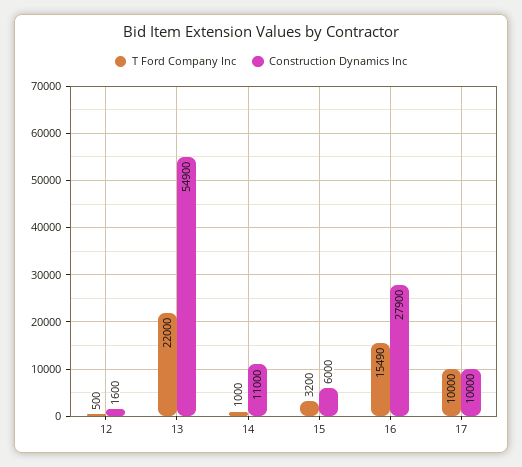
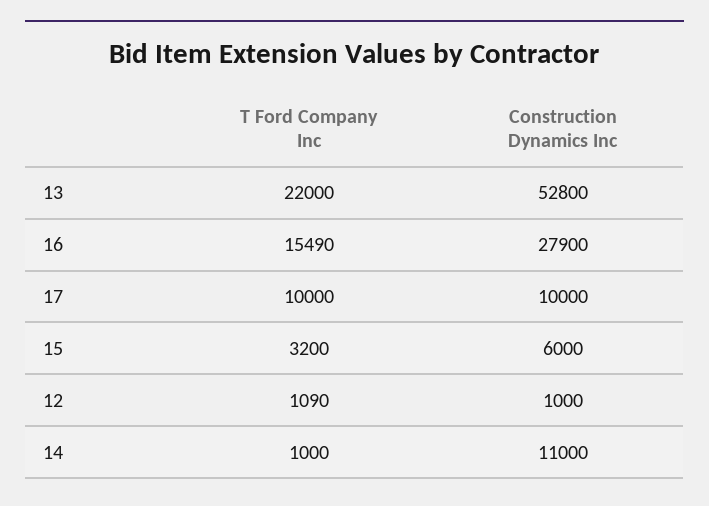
  {
    "T Ford Company Inc": {
-     "12": 500,
+     "12": 1090,
      "13": 22000,
      "14": 1000,
      "15": 3200,
      "16": 15490,
      "17": 10000
    },
    "Construction Dynamics Inc": {
-     "12": 1600,
+     "12": 1000,
-     "13": 54900,
+     "13": 52800,
      "14": 11000,
      "15": 6000,
      "16": 27900,
      "17": 10000
    }
  }

